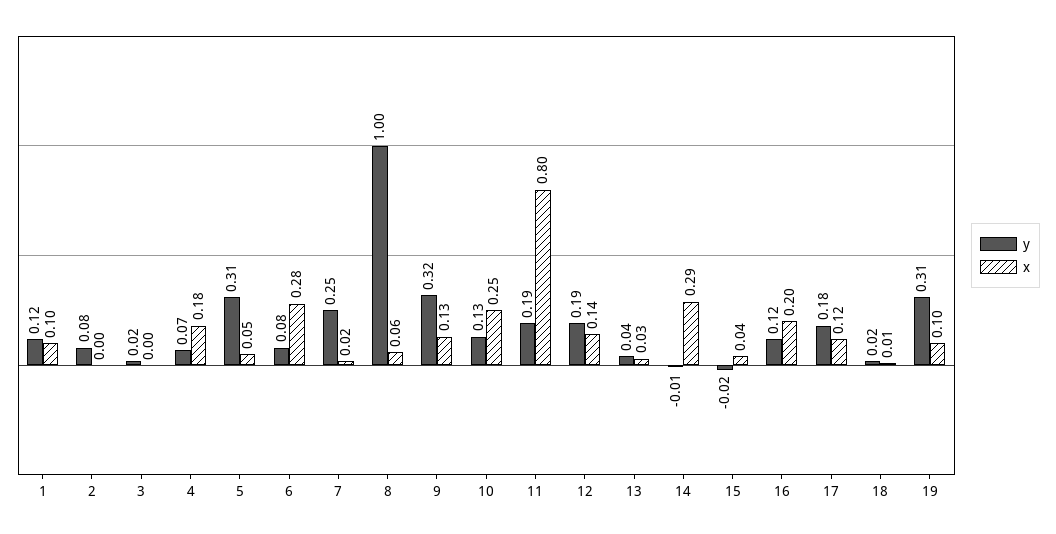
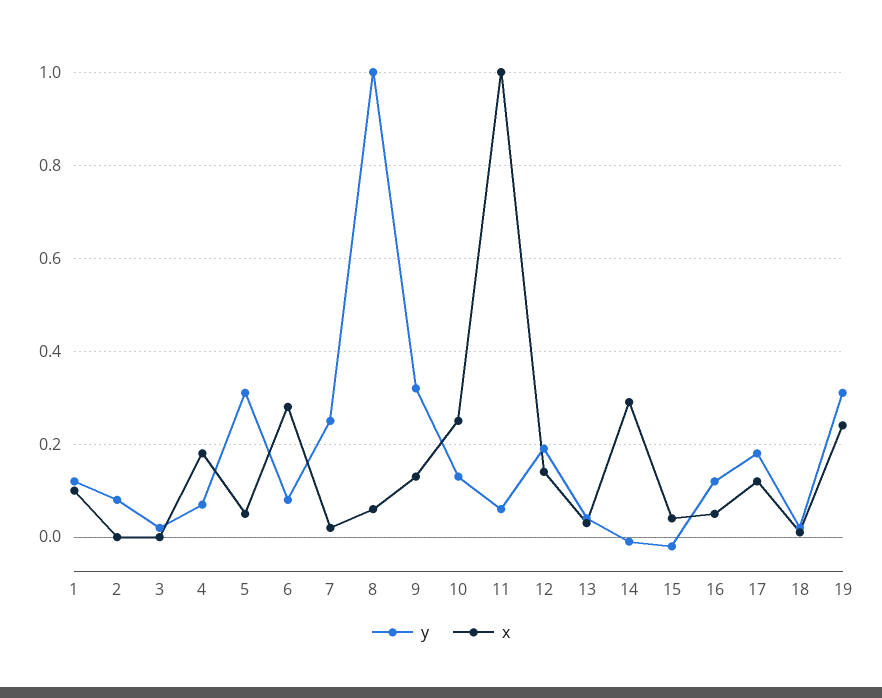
  {
    "y": {
      "1": 0.12,
      "2": 0.08,
      "3": 0.02,
      "4": 0.07,
      "5": 0.31,
      "6": 0.08,
      "7": 0.25,
      "8": 1,
      "9": 0.32,
      "10": 0.13,
-     "11": 0.19,
+     "11": 0.05,
      "12": 0.19,
      "13": 0.04,
      "14": -0.01,
      "15": -0.02,
      "16": 0.12,
      "17": 0.18,
      "18": 0.02,
      "19": 0.31
    },
    "x": {
      "1": 0.1,
      "2": 0,
      "3": 0,
      "4": 0.18,
      "5": 0.05,
      "6": 0.28,
      "7": 0.02,
      "8": 0.06,
      "9": 0.13,
      "10": 0.25,
-     "11": 0.8,
+     "11": 1,
      "12": 0.14,
      "13": 0.03,
      "14": 0.29,
      "15": 0.04,
-     "16": 0.2,
+     "16": 0.05,
      "17": 0.12,
      "18": 0.01,
-     "19": 0.1
+     "19": 0.25
    }
  }

